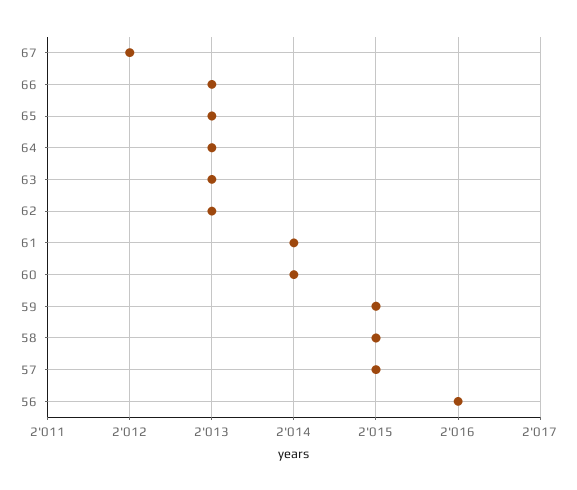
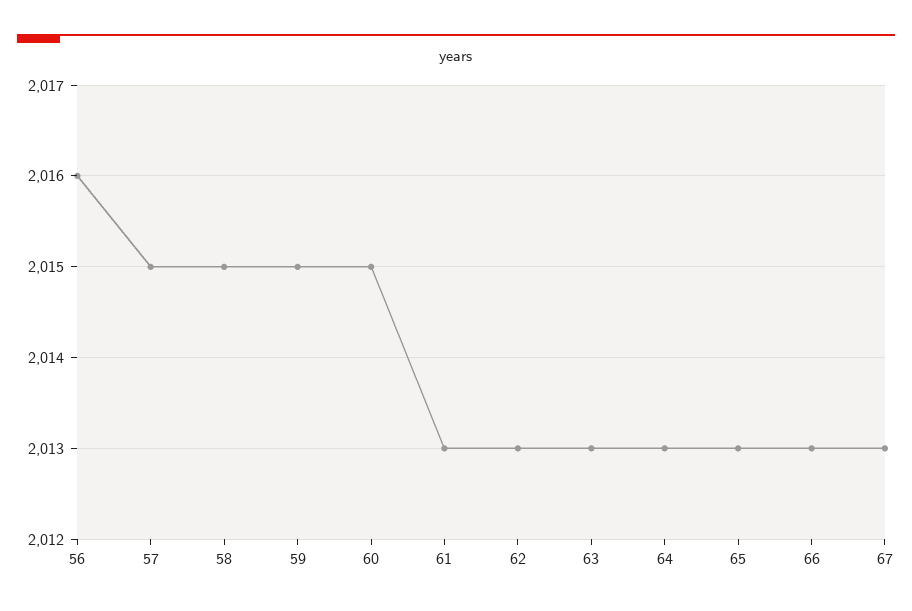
  {
-   "67": 2012,
+   "67": 2013,
    "66": 2013,
    "65": 2013,
    "64": 2013,
    "63": 2013,
    "62": 2013,
-   "61": 2014,
+   "61": 2013,
-   "60": 2014,
+   "60": 2015,
    "59": 2015,
    "58": 2015,
    "57": 2015,
    "56": 2016
  }

